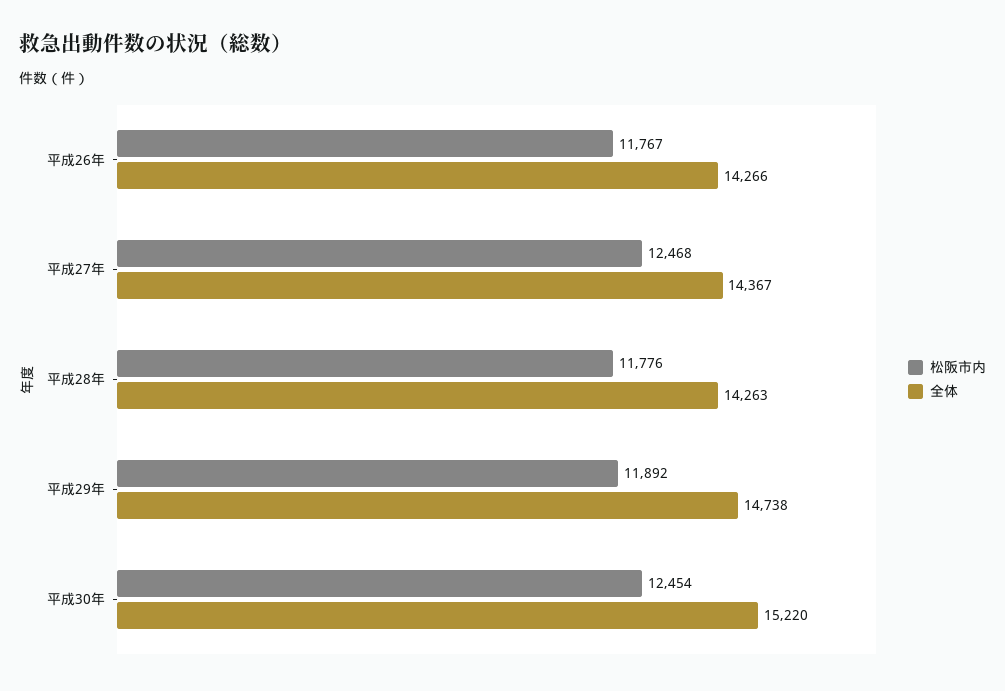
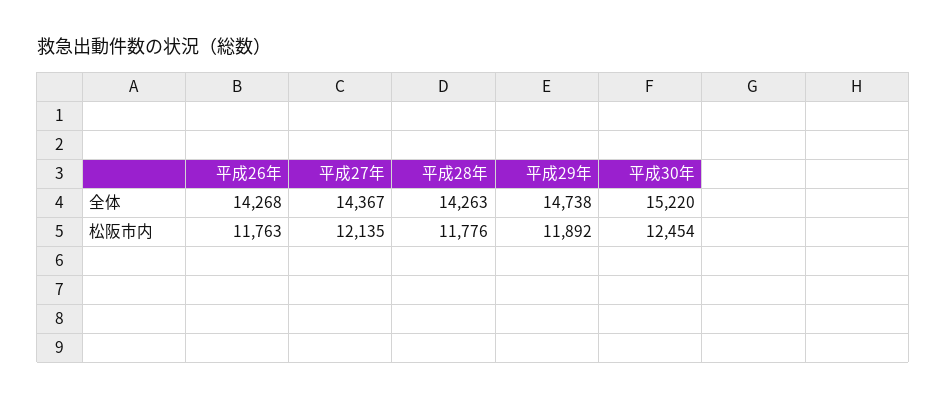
  {
    "松阪市内": {
-     "平成26年": 11767,
+     "平成26年": 11763,
-     "平成27年": 12468,
+     "平成27年": 12135,
      "平成28年": 11776,
      "平成29年": 11892,
      "平成30年": 12454
    },
    "全体": {
-     "平成26年": 14266,
+     "平成26年": 14268,
      "平成27年": 14367,
      "平成28年": 14263,
      "平成29年": 14738,
      "平成30年": 15220
    }
  }

